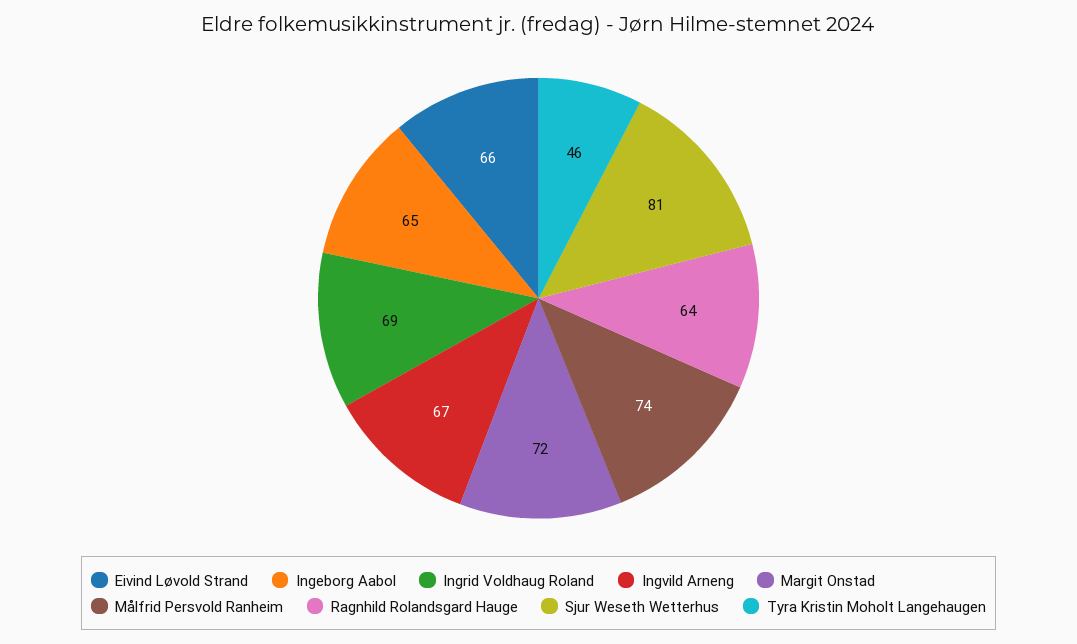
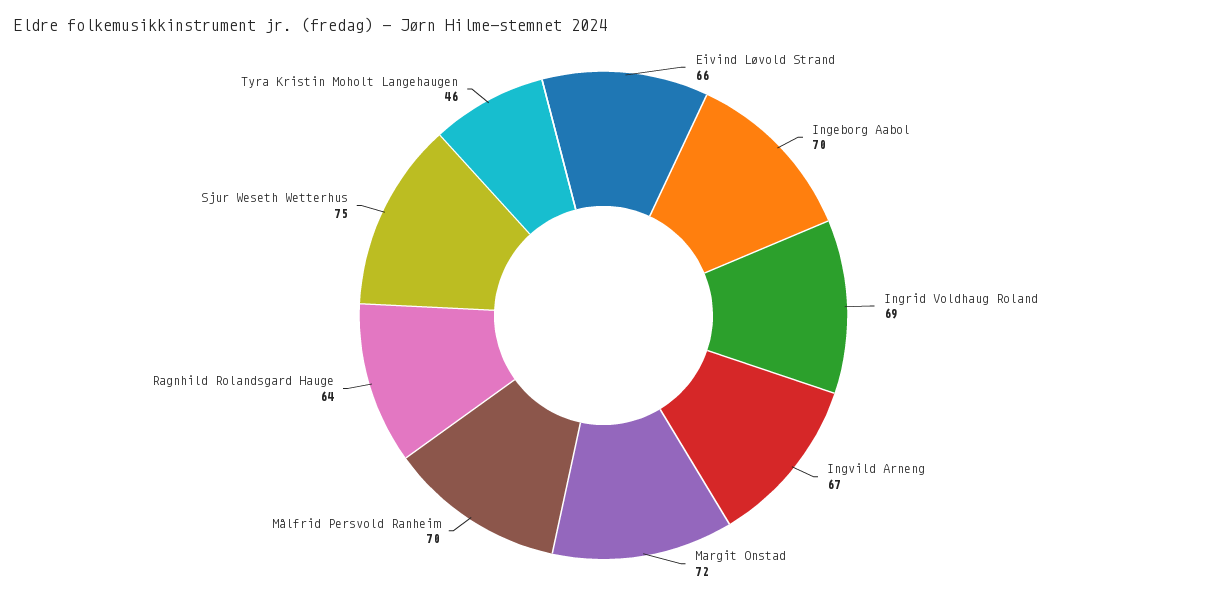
  {
    "Eivind Løvold Strand": 66,
-   "Ingeborg Aabol": 65,
+   "Ingeborg Aabol": 70,
    "Ingrid Voldhaug Roland": 69,
    "Ingvild Arneng": 67,
    "Margit Onstad": 72,
-   "Målfrid Persvold Ranheim": 74,
+   "Målfrid Persvold Ranheim": 70,
    "Ragnhild Rolandsgard Hauge": 64,
-   "Sjur Weseth Wetterhus": 81,
+   "Sjur Weseth Wetterhus": 75,
    "Tyra Kristin Moholt Langehaugen": 46
  }

